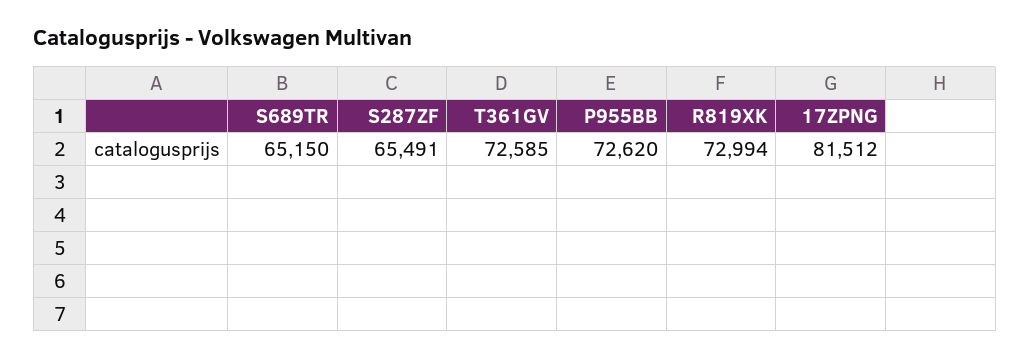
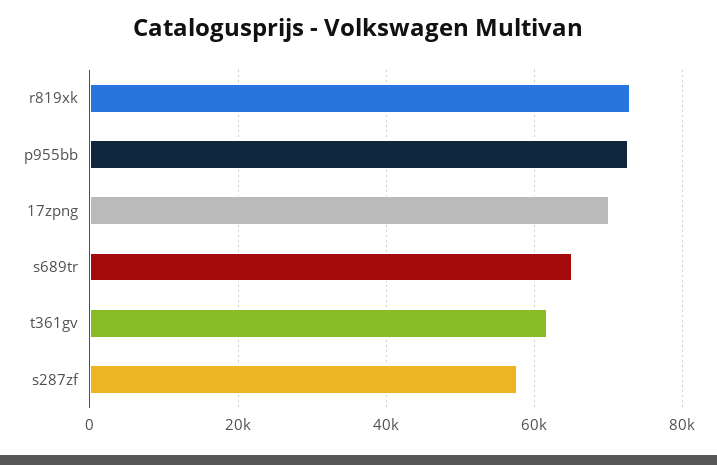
  {
    "S689TR": 65150,
-   "S287ZF": 65491,
+   "S287ZF": 58000,
-   "T361GV": 72585,
+   "T361GV": 62000,
    "P955BB": 72620,
    "R819XK": 72994,
-   "17ZPNG": 81512
+   "17ZPNG": 70000
  }

